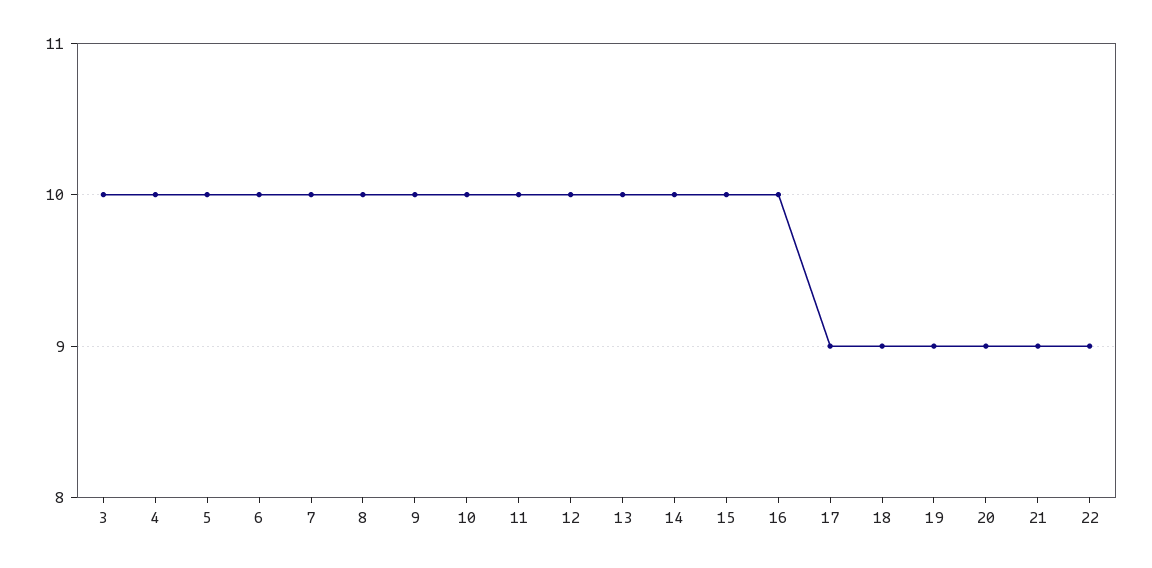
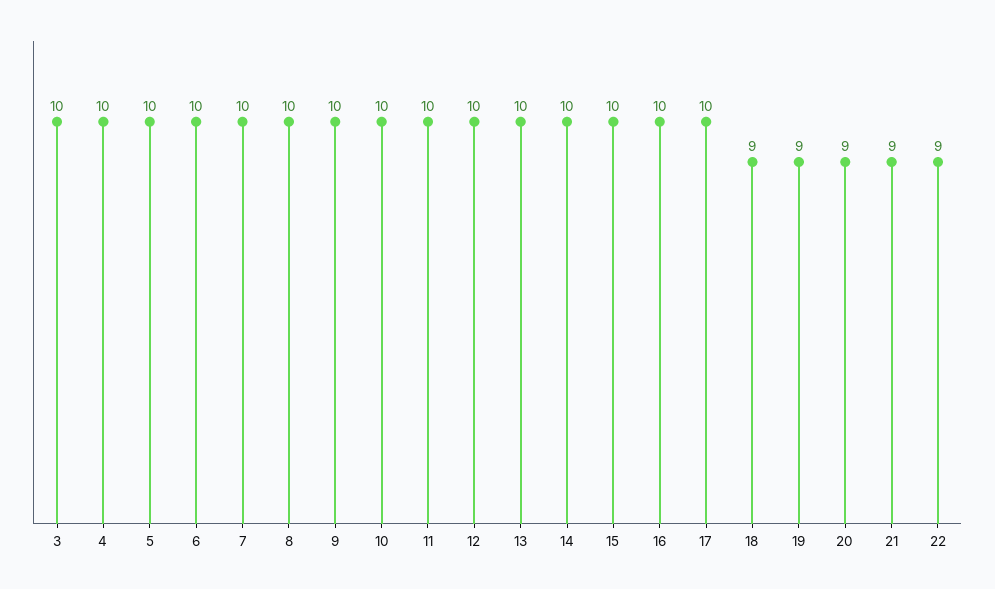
  {
    "3": 10,
    "4": 10,
    "5": 10,
    "6": 10,
    "7": 10,
    "8": 10,
    "9": 10,
    "10": 10,
    "11": 10,
    "12": 10,
    "13": 10,
    "14": 10,
    "15": 10,
    "16": 10,
-   "17": 9,
+   "17": 10,
    "18": 9,
    "19": 9,
    "20": 9,
    "21": 9,
    "22": 9
  }

